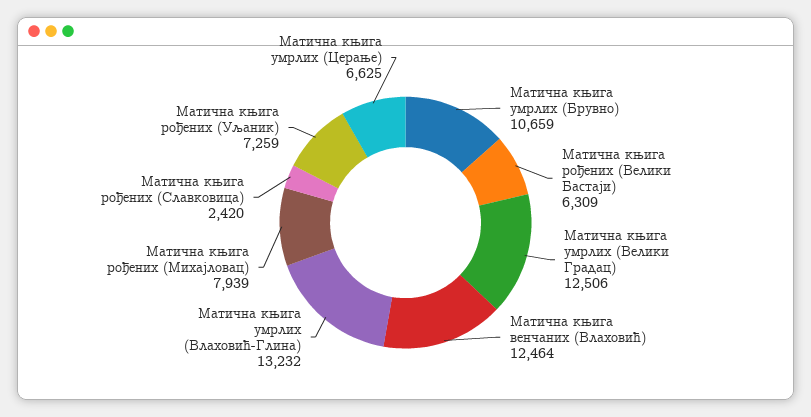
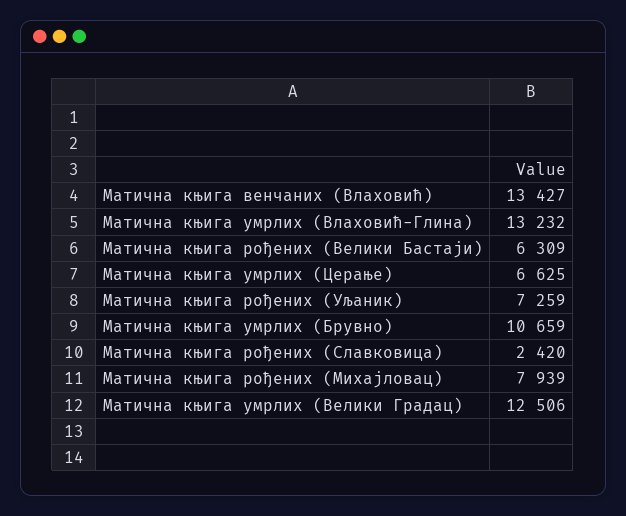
  {
    "Матична књига умрлих (Брувно)": 10659,
    "Матична књига рођених (Велики Бастаји)": 6309,
    "Матична књига умрлих (Велики Градац)": 12506,
-   "Матична књига венчаних (Влаховић)": 12464,
+   "Матична књига венчаних (Влаховић)": 13427,
    "Матична књига умрлих (Влаховић-Глина)": 13232,
    "Матична књига рођених (Михајловац)": 7939,
    "Матична књига рођених (Славковица)": 2420,
    "Матична књига рођених (Уљаник)": 7259,
    "Матична књига умрлих (Церање)": 6625
  }

